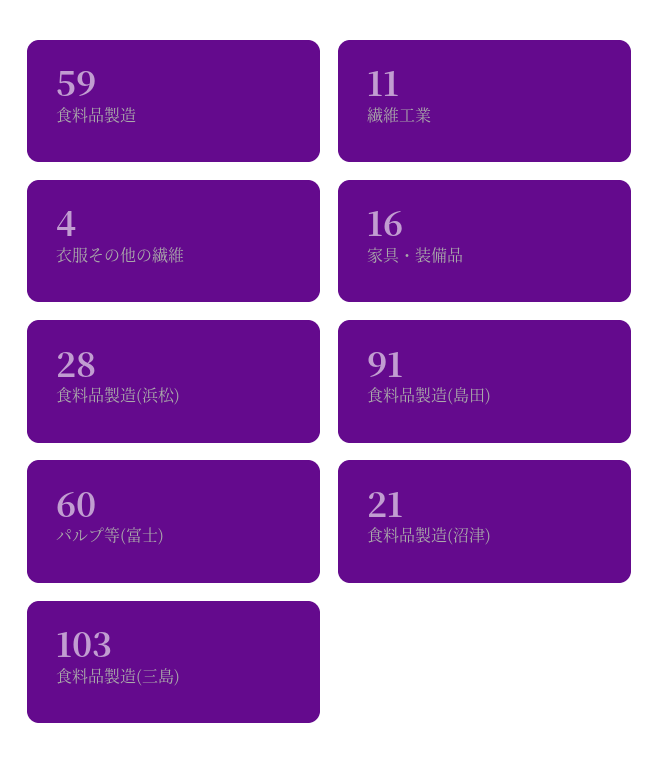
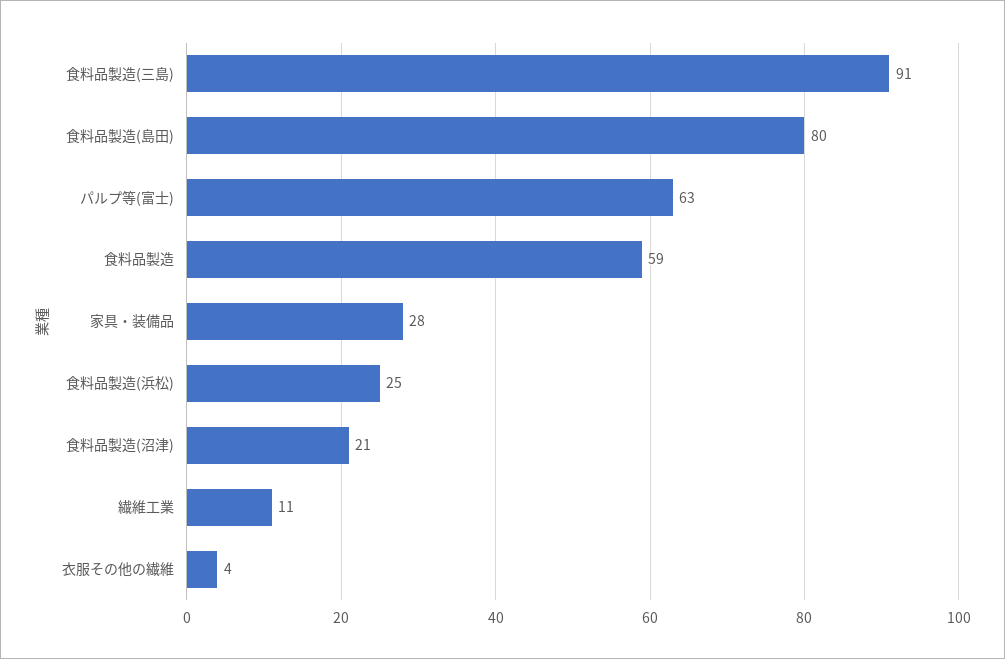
  {
    "食料品製造": 59,
    "繊維工業": 11,
    "衣服その他の繊維": 4,
-   "家具・装備品": 16,
+   "家具・装備品": 28,
-   "食料品製造(浜松)": 28,
+   "食料品製造(浜松)": 25,
-   "食料品製造(島田)": 91,
+   "食料品製造(島田)": 80,
-   "パルプ等(富士)": 60,
+   "パルプ等(富士)": 63,
    "食料品製造(沼津)": 21,
-   "食料品製造(三島)": 103
+   "食料品製造(三島)": 91
  }

